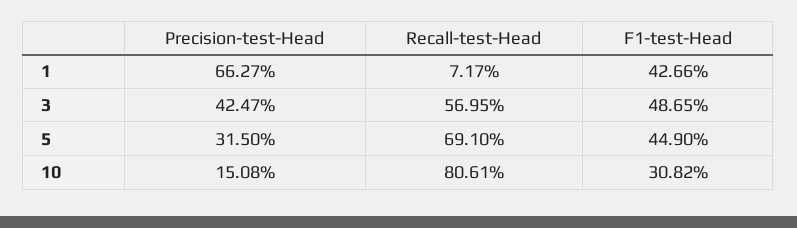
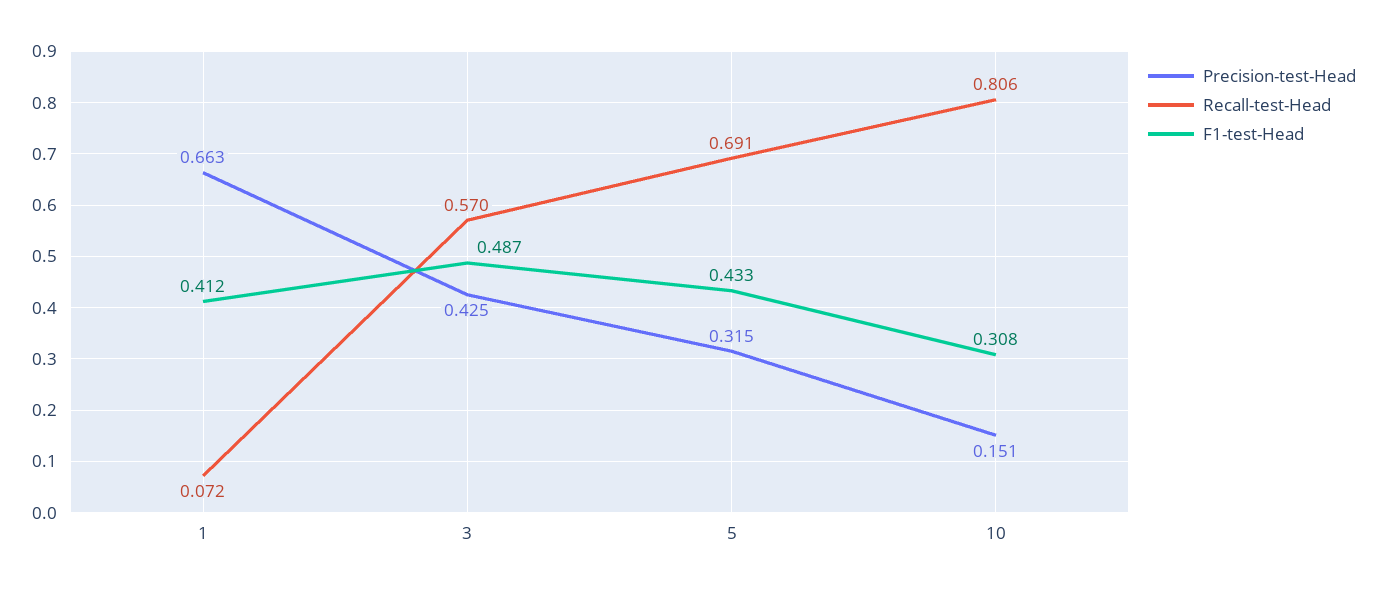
  {
    "Precision-test-Head": {
      "1": 0.6627,
      "3": 0.4247,
      "5": 0.315,
      "10": 0.1508
    },
    "Recall-test-Head": {
      "1": 0.0717,
      "3": 0.5695,
      "5": 0.691,
      "10": 0.8061
    },
    "F1-test-Head": {
-     "1": 0.4266,
+     "1": 0.412,
      "3": 0.4865,
-     "5": 0.449,
+     "5": 0.433,
      "10": 0.3082
    }
  }

